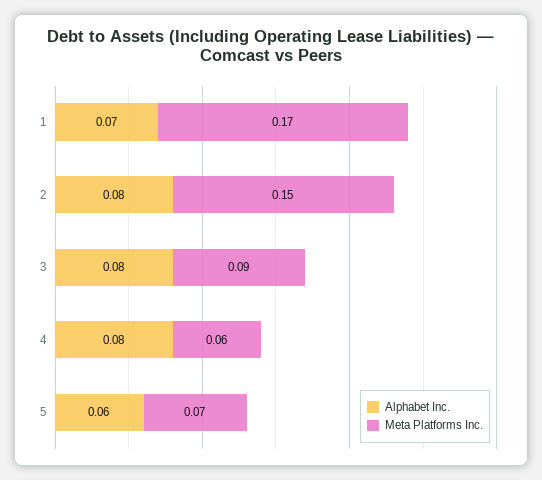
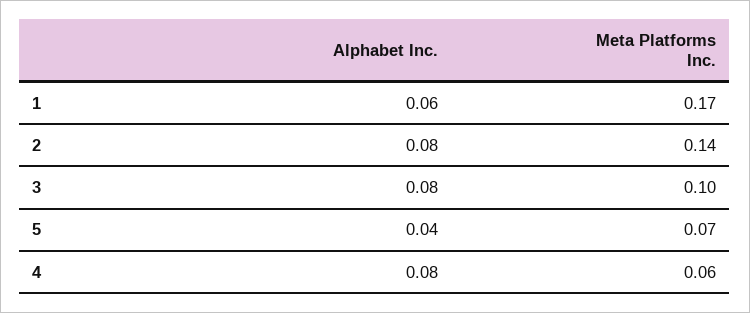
  {
    "Alphabet Inc.": {
-     "1": 0.07,
+     "1": 0.06,
      "2": 0.08,
      "3": 0.08,
      "4": 0.08,
-     "5": 0.06
+     "5": 0.04
    },
    "Meta Platforms Inc.": {
      "1": 0.17,
-     "2": 0.15,
+     "2": 0.14,
-     "3": 0.09,
+     "3": 0.1,
      "4": 0.06,
      "5": 0.07
    }
  }

